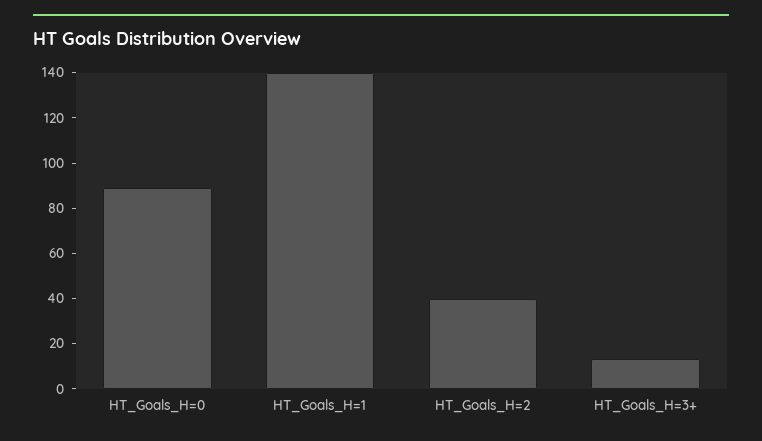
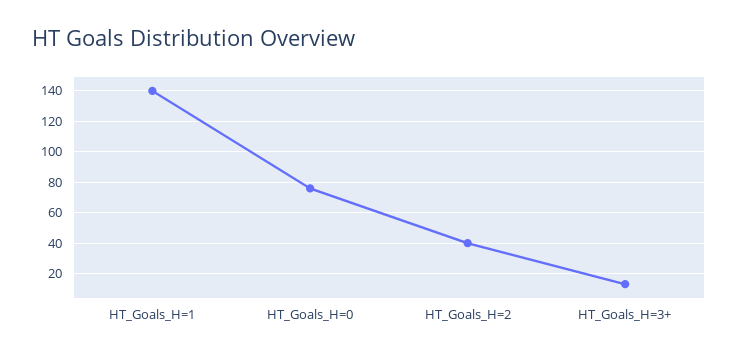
  {
-   "HT_Goals_H=0": 90,
+   "HT_Goals_H=0": 75,
    "HT_Goals_H=1": 140,
    "HT_Goals_H=2": 40,
    "HT_Goals_H=3+": 15
  }

